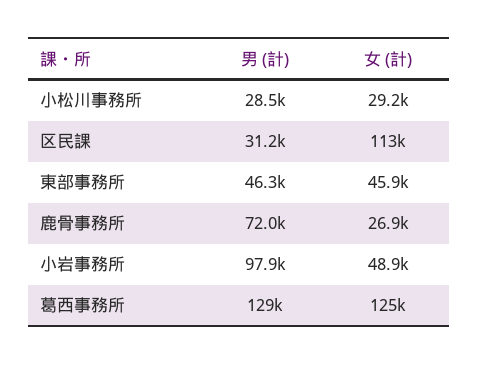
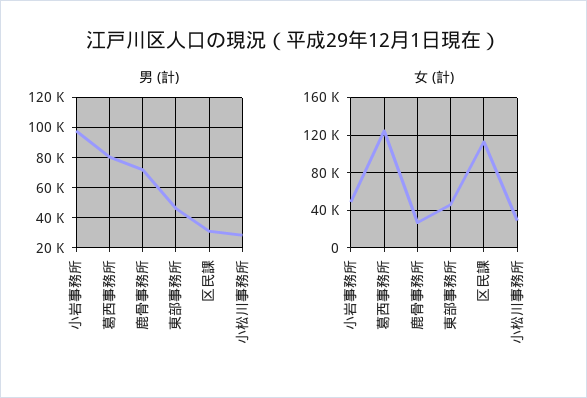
  {
    "男 (計)": {
      "小松川事務所": 28500,
      "区民課": 31200,
      "東部事務所": 46300,
      "鹿骨事務所": 72000,
      "小岩事務所": 97900,
-     "葛西事務所": 129000
+     "葛西事務所": 80000
    },
    "女 (計)": {
      "小松川事務所": 29200,
      "区民課": 113000,
      "東部事務所": 45900,
      "鹿骨事務所": 26900,
      "小岩事務所": 48900,
      "葛西事務所": 125000
    }
  }

